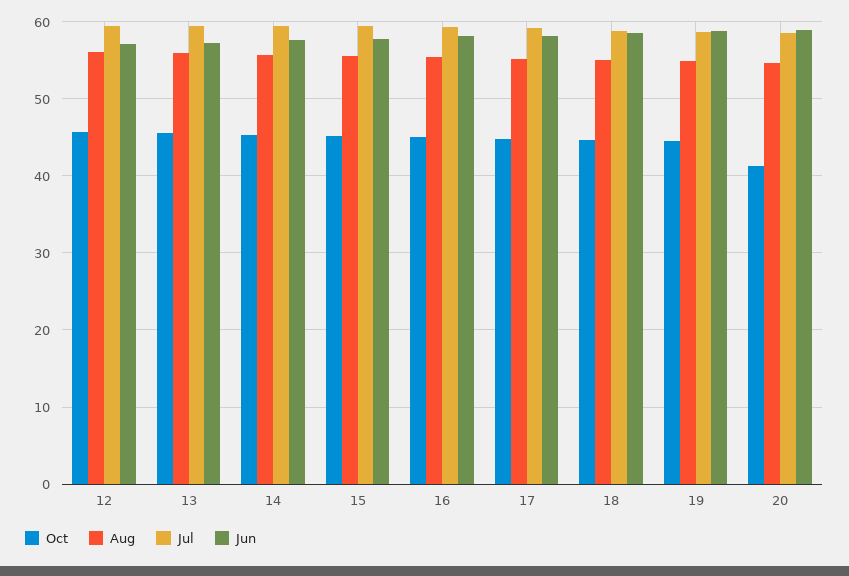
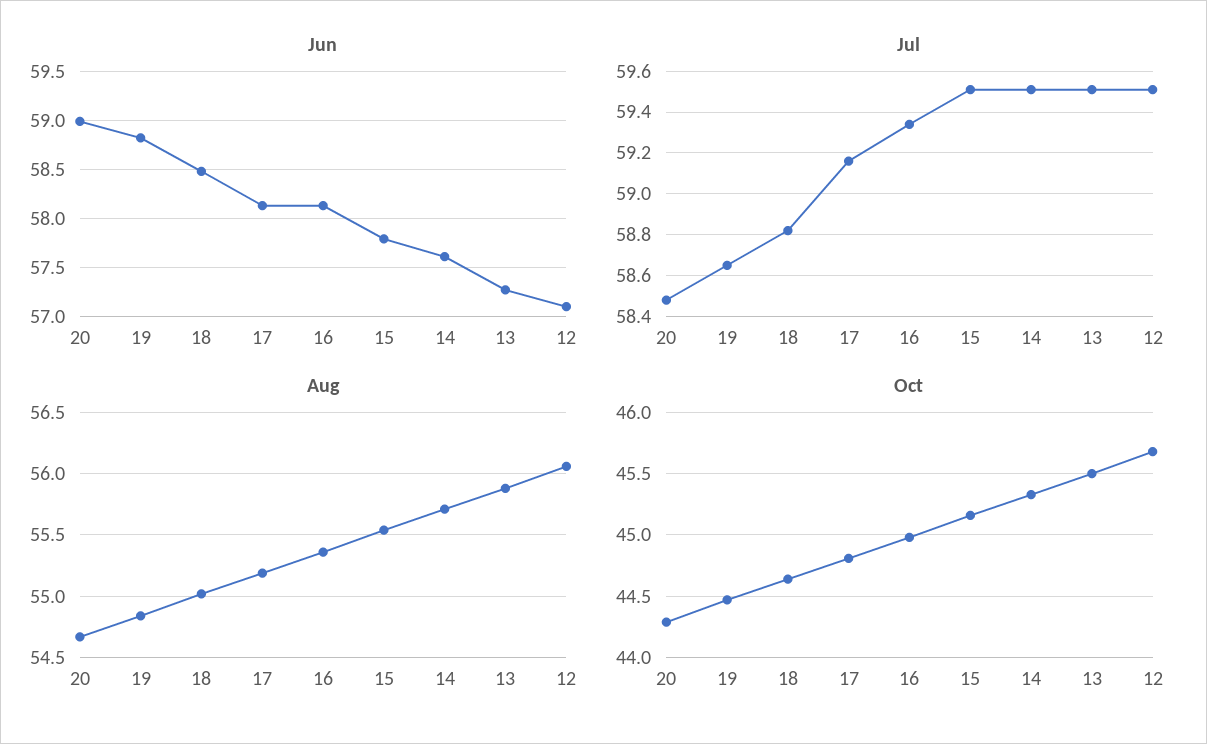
  {
    "Oct": {
      "12": 45.7,
      "13": 45.5,
      "14": 45.35,
      "15": 45.15,
      "16": 45,
      "17": 44.8,
      "18": 44.65,
      "19": 44.45,
-     "20": 41
+     "20": 44.3
    },
    "Aug": {
      "12": 56.05,
      "13": 55.9,
      "14": 55.7,
      "15": 55.55,
      "16": 55.35,
      "17": 55.2,
      "18": 55,
      "19": 54.85,
      "20": 54.65
    },
    "Jul": {
      "12": 59.5,
      "13": 59.5,
      "14": 59.5,
      "15": 59.5,
      "16": 59.35,
      "17": 59.15,
      "18": 58.8,
      "19": 58.65,
      "20": 58.5
    },
    "Jun": {
      "12": 57.1,
      "13": 57.3,
      "14": 57.6,
      "15": 57.8,
      "16": 58.1,
      "17": 58.1,
      "18": 58.5,
      "19": 58.8,
      "20": 59
    }
  }

